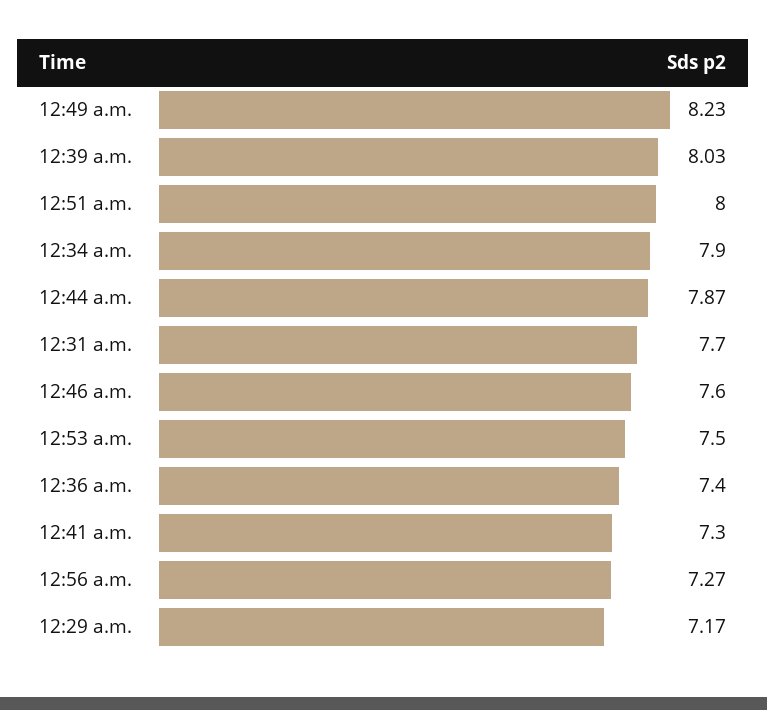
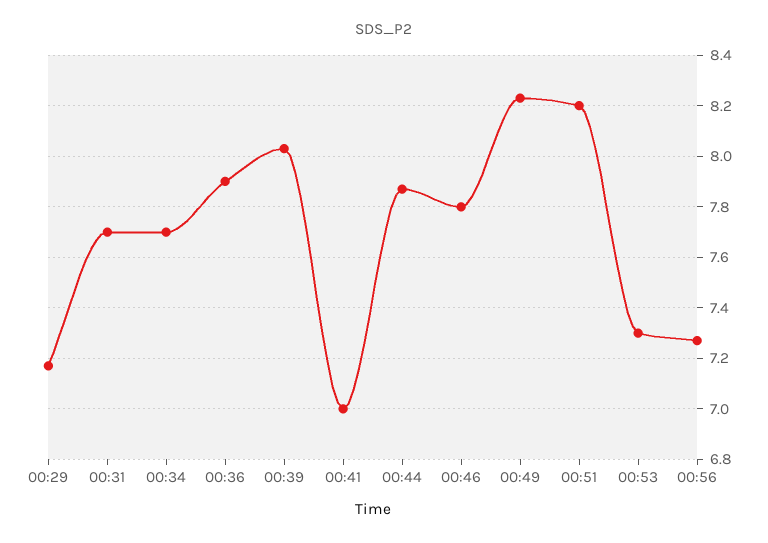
  {
    "12:49 a.m.": 8.23,
    "12:39 a.m.": 8.03,
-   "12:51 a.m.": 8,
+   "12:51 a.m.": 8.2,
-   "12:34 a.m.": 7.9,
+   "12:34 a.m.": 7.7,
    "12:44 a.m.": 7.87,
    "12:31 a.m.": 7.7,
-   "12:46 a.m.": 7.6,
+   "12:46 a.m.": 7.8,
-   "12:53 a.m.": 7.5,
+   "12:53 a.m.": 7.3,
-   "12:36 a.m.": 7.4,
+   "12:36 a.m.": 7.9,
-   "12:41 a.m.": 7.3,
+   "12:41 a.m.": 7,
    "12:56 a.m.": 7.27,
    "12:29 a.m.": 7.17
  }

